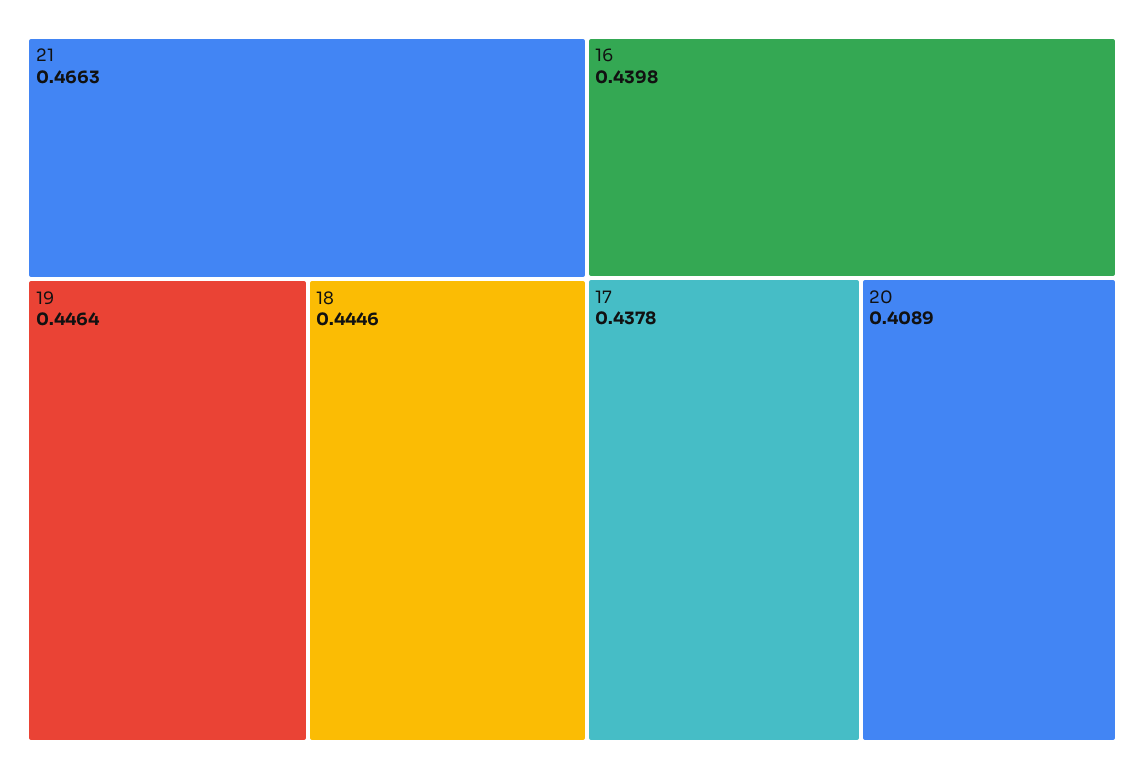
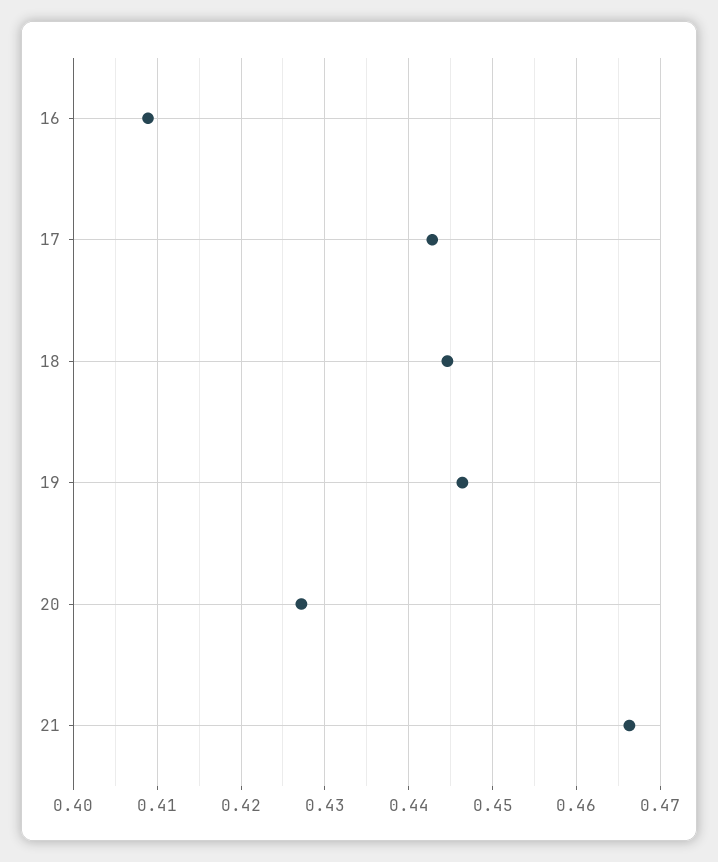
  {
    "21": 0.4663,
    "19": 0.4464,
    "18": 0.4446,
-   "16": 0.4398,
+   "16": 0.409,
-   "17": 0.4378,
+   "17": 0.443,
-   "20": 0.4089
+   "20": 0.427
  }

